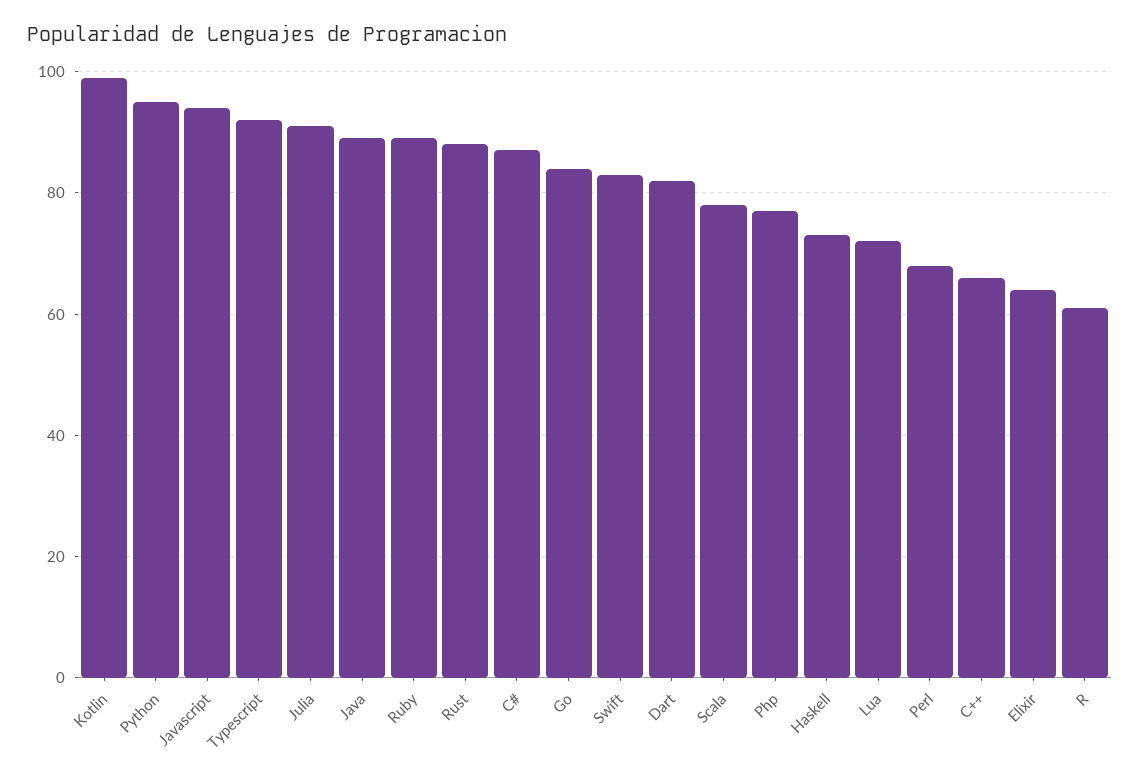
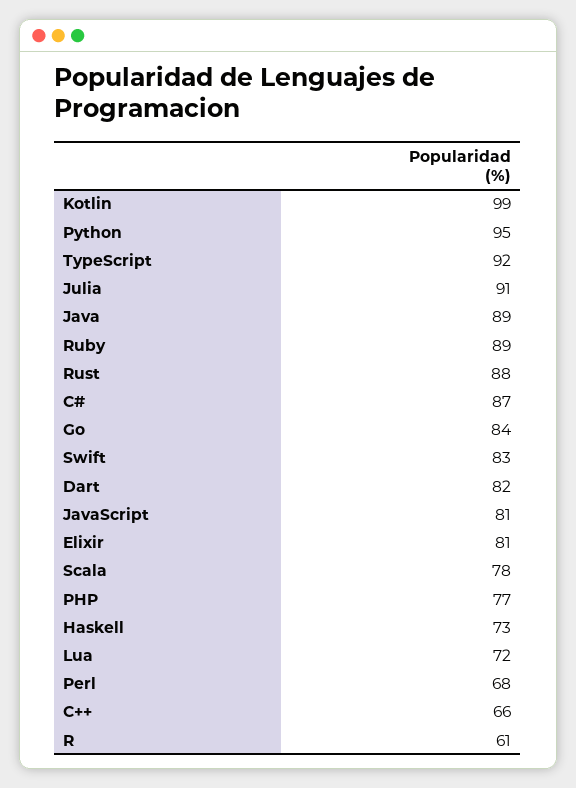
  {
    "Kotlin": 99,
    "Python": 95,
-   "Javascript": 95,
+   "Javascript": 81,
    "Typescript": 92,
    "Julia": 91,
    "Java": 89,
    "Ruby": 89,
    "Rust": 88,
    "C#": 87,
    "Go": 84,
    "Swift": 83,
    "Dart": 82,
    "Scala": 78,
    "Php": 77,
    "Haskell": 73,
    "Lua": 72,
    "Perl": 68,
    "C++": 66,
-   "Elixir": 65,
+   "Elixir": 81,
    "R": 61
  }

